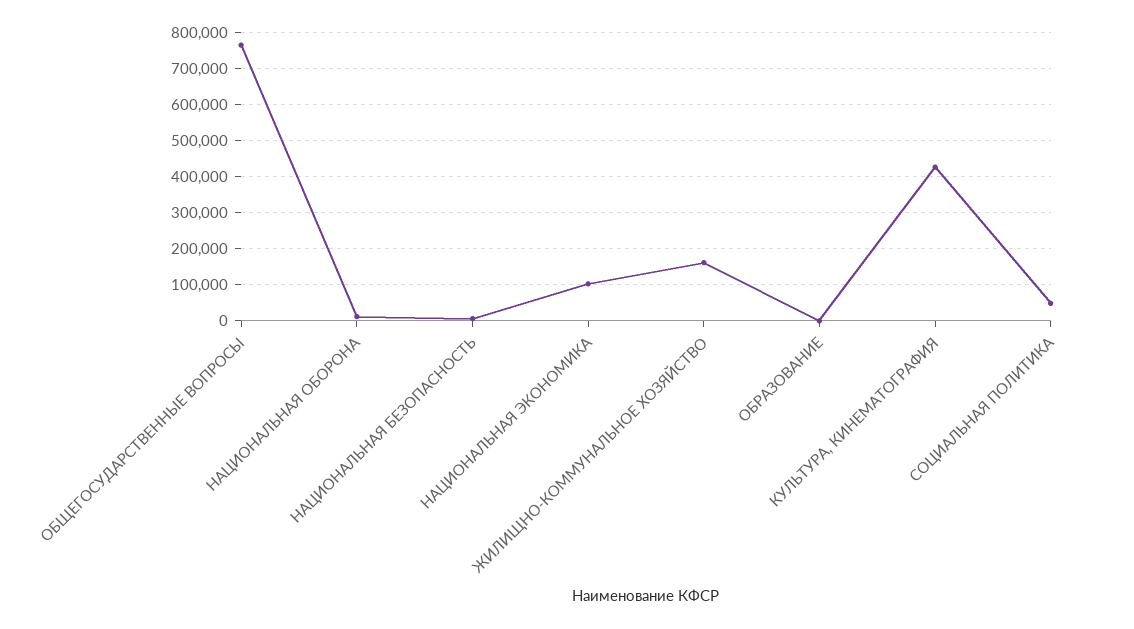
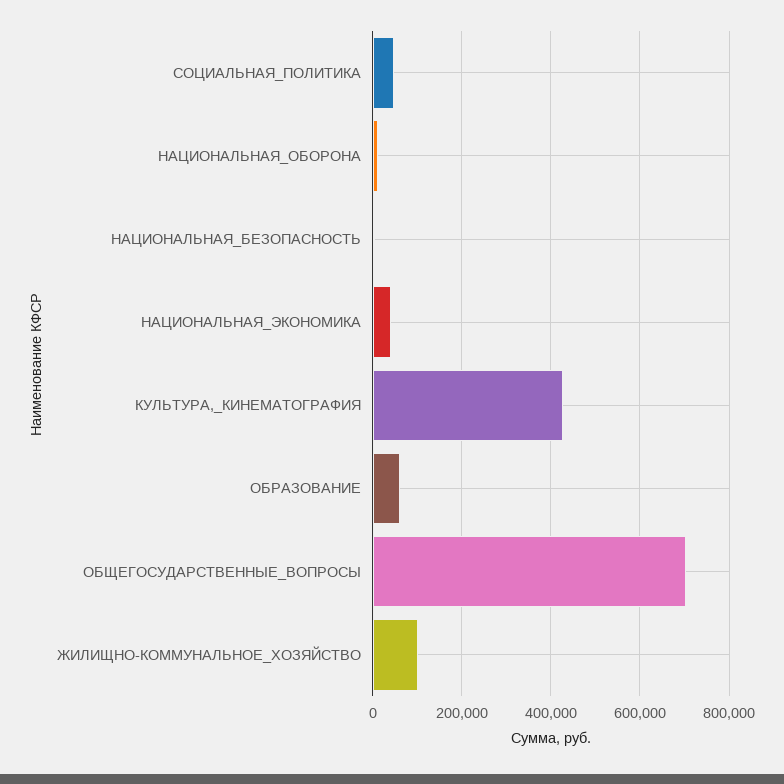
  {
-   "ОБЩЕГОСУДАРСТВЕННЫЕ ВОПРОСЫ": 760000,
+   "ОБЩЕГОСУДАРСТВЕННЫЕ ВОПРОСЫ": 700000,
    "НАЦИОНАЛЬНАЯ ОБОРОНА": 20000,
    "НАЦИОНАЛЬНАЯ БЕЗОПАСНОСТЬ": 0,
-   "НАЦИОНАЛЬНАЯ ЭКОНОМИКА": 100000,
+   "НАЦИОНАЛЬНАЯ ЭКОНОМИКА": 40000,
-   "ЖИЛИЩНО-КОММУНАЛЬНОЕ ХОЗЯЙСТВО": 160000,
+   "ЖИЛИЩНО-КОММУНАЛЬНОЕ ХОЗЯЙСТВО": 100000,
-   "ОБРАЗОВАНИЕ": 0,
+   "ОБРАЗОВАНИЕ": 60000,
    "КУЛЬТУРА, КИНЕМАТОГРАФИЯ": 420000,
    "СОЦИАЛЬНАЯ ПОЛИТИКА": 40000
  }

